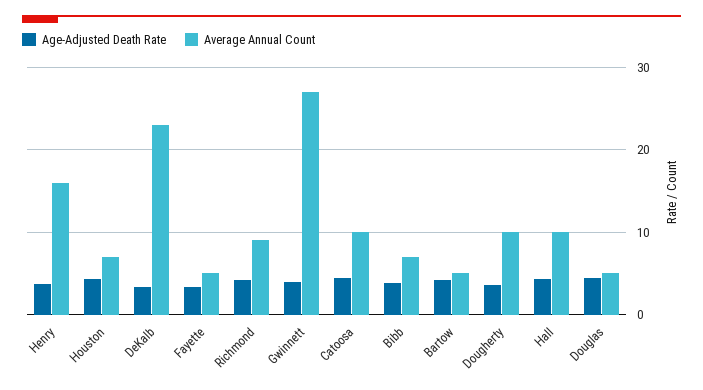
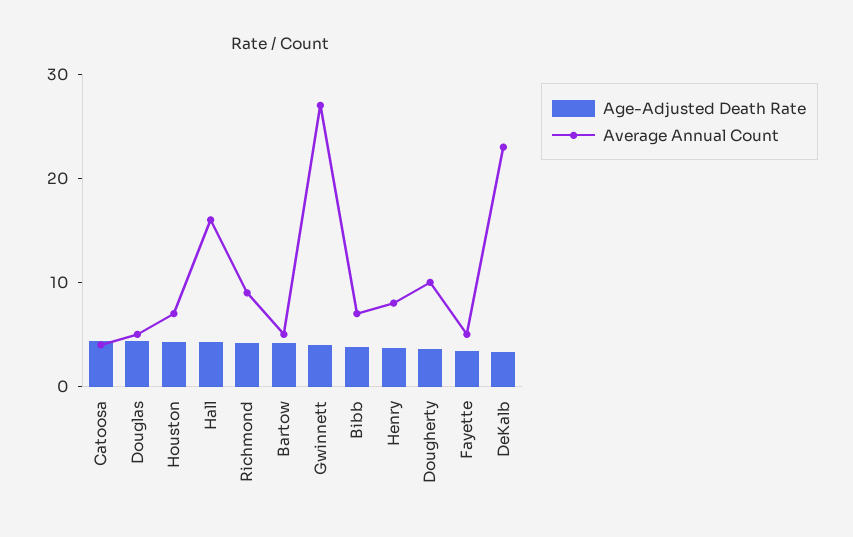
  {
    "Age-Adjusted Death Rate": {
      "Henry": 4,
      "Houston": 4,
      "DeKalb": 3,
      "Fayette": 3,
      "Richmond": 4,
      "Gwinnett": 4,
      "Catoosa": 4,
      "Bibb": 4,
      "Bartow": 4,
      "Dougherty": 4,
      "Hall": 4,
      "Douglas": 4
    },
    "Average Annual Count": {
-     "Henry": 16,
+     "Henry": 8,
      "Houston": 7,
      "DeKalb": 23,
      "Fayette": 5,
      "Richmond": 9,
      "Gwinnett": 27,
-     "Catoosa": 10,
+     "Catoosa": 4,
      "Bibb": 7,
      "Bartow": 5,
      "Dougherty": 10,
-     "Hall": 10,
+     "Hall": 16,
      "Douglas": 5
    }
  }

